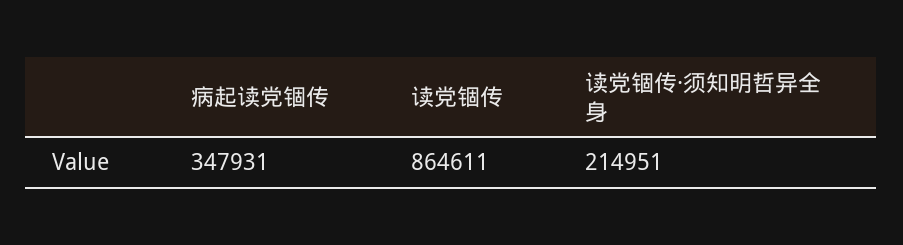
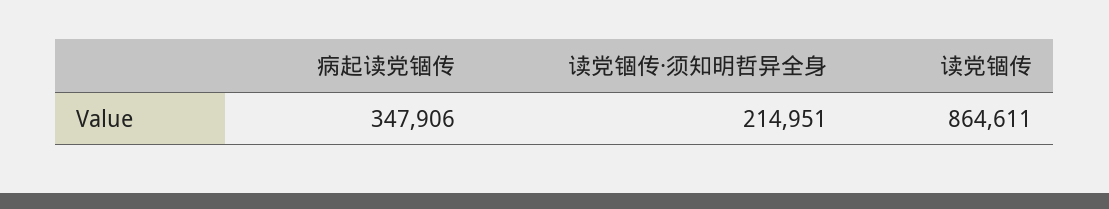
  {
-   "病起读党锢传": 347931,
+   "病起读党锢传": 347906,
    "读党锢传": 864611,
    "读党锢传·须知明哲异全身": 214951
  }

